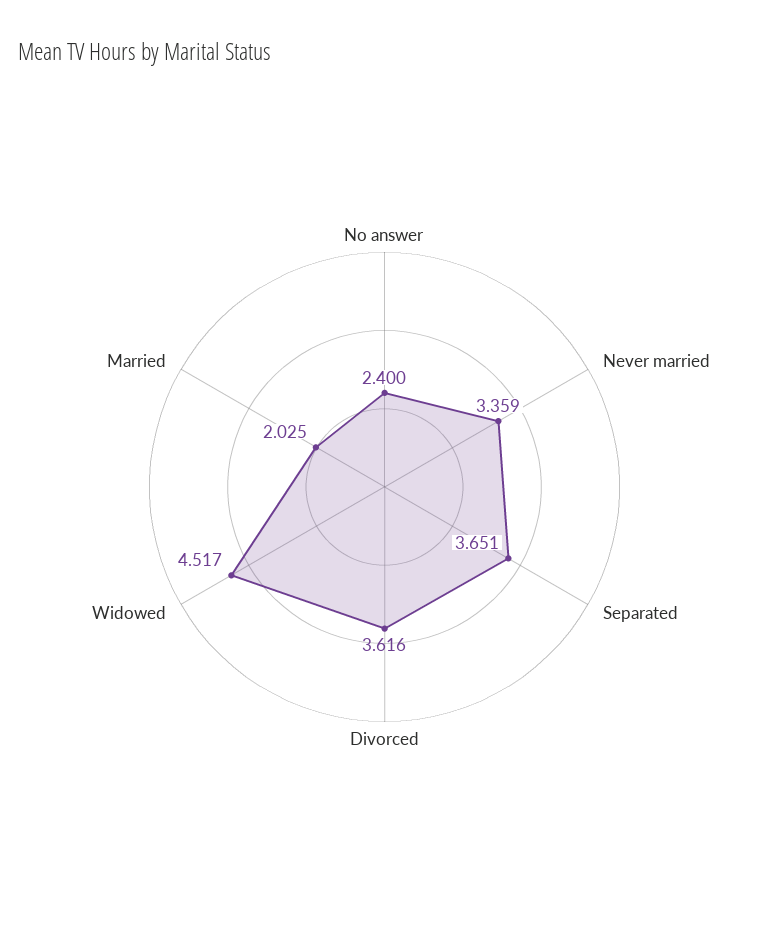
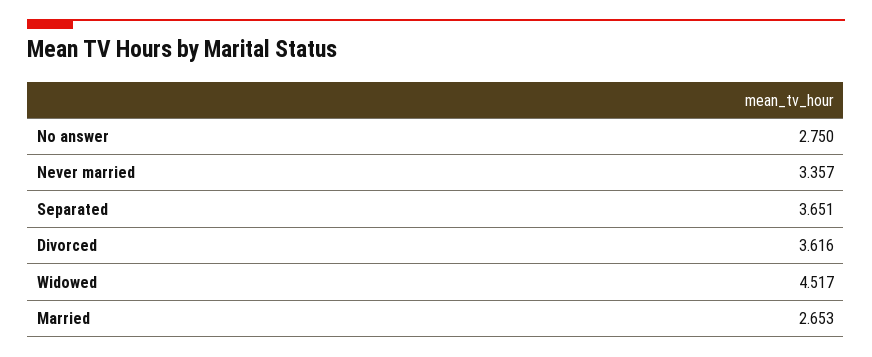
  {
-   "No answer": 2.4,
+   "No answer": 2.75,
-   "Never married": 3.359,
+   "Never married": 3.357,
    "Separated": 3.651,
    "Divorced": 3.616,
    "Widowed": 4.517,
-   "Married": 2.025
+   "Married": 2.653
  }

